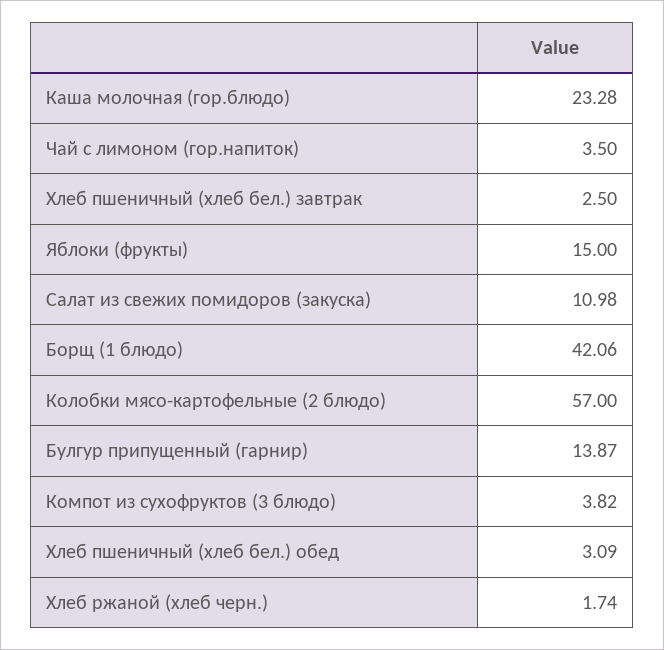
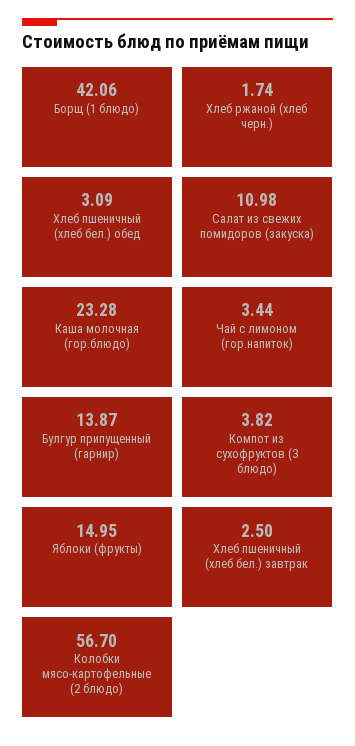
  {
    "Каша молочная (гор.блюдо)": 23.28,
-   "Чай с лимоном (гор.напиток)": 3.5,
+   "Чай с лимоном (гор.напиток)": 3.44,
    "Хлеб пшеничный (хлеб бел.) завтрак": 2.5,
-   "Яблоки (фрукты)": 15,
+   "Яблоки (фрукты)": 14.95,
    "Салат из свежих помидоров (закуска)": 10.98,
    "Борщ (1 блюдо)": 42.06,
-   "Колобки мясо-картофельные (2 блюдо)": 57,
+   "Колобки мясо-картофельные (2 блюдо)": 56.7,
    "Булгур припущенный (гарнир)": 13.87,
    "Компот из сухофруктов (3 блюдо)": 3.82,
    "Хлеб пшеничный (хлеб бел.) обед": 3.09,
    "Хлеб ржаной (хлеб черн.)": 1.74
  }

